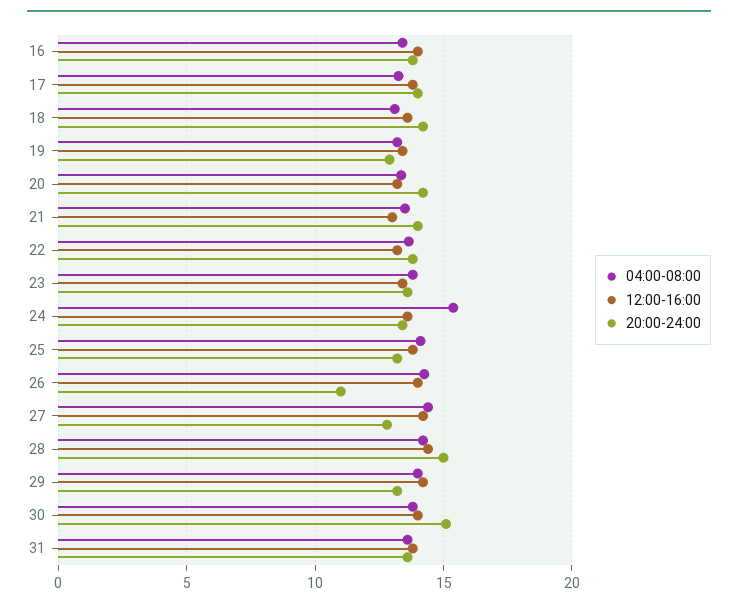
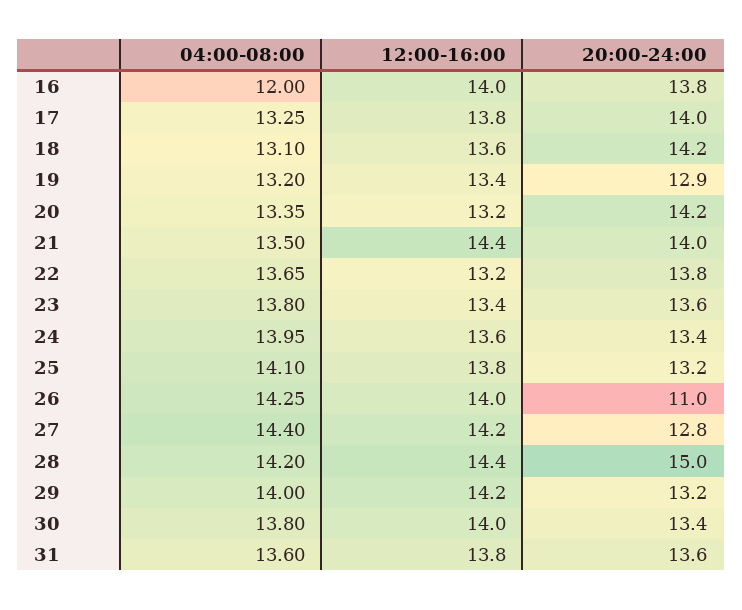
  {
    "04:00-08:00": {
-     "16": 13.5,
+     "16": 12,
      "17": 13.25,
      "18": 13.1,
      "19": 13.2,
      "20": 13.35,
      "21": 13.5,
      "22": 13.65,
      "23": 13.8,
-     "24": 15.5,
+     "24": 13.95,
      "25": 14.1,
      "26": 14.25,
      "27": 14.4,
      "28": 14.2,
      "29": 14,
      "30": 13.8,
      "31": 13.6
    },
    "12:00-16:00": {
      "16": 14,
      "17": 13.8,
      "18": 13.6,
      "19": 13.4,
      "20": 13.2,
-     "21": 13,
+     "21": 14.4,
      "22": 13.2,
      "23": 13.4,
      "24": 13.6,
      "25": 13.8,
      "26": 14,
      "27": 14.2,
      "28": 14.4,
      "29": 14.2,
      "30": 14,
      "31": 13.8
    },
    "20:00-24:00": {
      "16": 13.8,
      "17": 14,
      "18": 14.2,
      "19": 12.9,
      "20": 14.2,
      "21": 14,
      "22": 13.8,
      "23": 13.6,
      "24": 13.4,
      "25": 13.2,
      "26": 11,
      "27": 12.8,
      "28": 15,
      "29": 13.2,
-     "30": 15,
+     "30": 13.4,
      "31": 13.6
    }
  }

